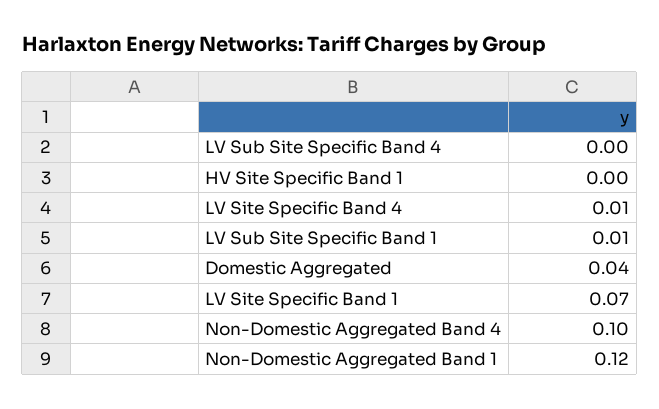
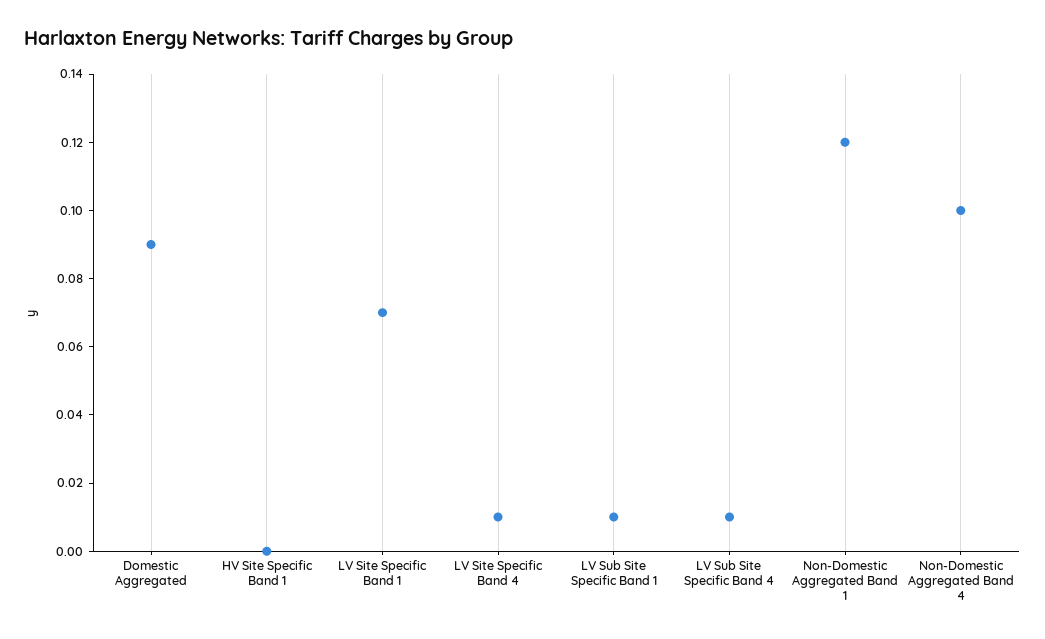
  {
-   "LV Sub Site Specific Band 4": 0,
+   "LV Sub Site Specific Band 4": 0.01,
    "HV Site Specific Band 1": 0,
    "LV Site Specific Band 4": 0.01,
    "LV Sub Site Specific Band 1": 0.01,
-   "Domestic Aggregated": 0.04,
+   "Domestic Aggregated": 0.09,
    "LV Site Specific Band 1": 0.07,
    "Non-Domestic Aggregated Band 4": 0.1,
    "Non-Domestic Aggregated Band 1": 0.12
  }

